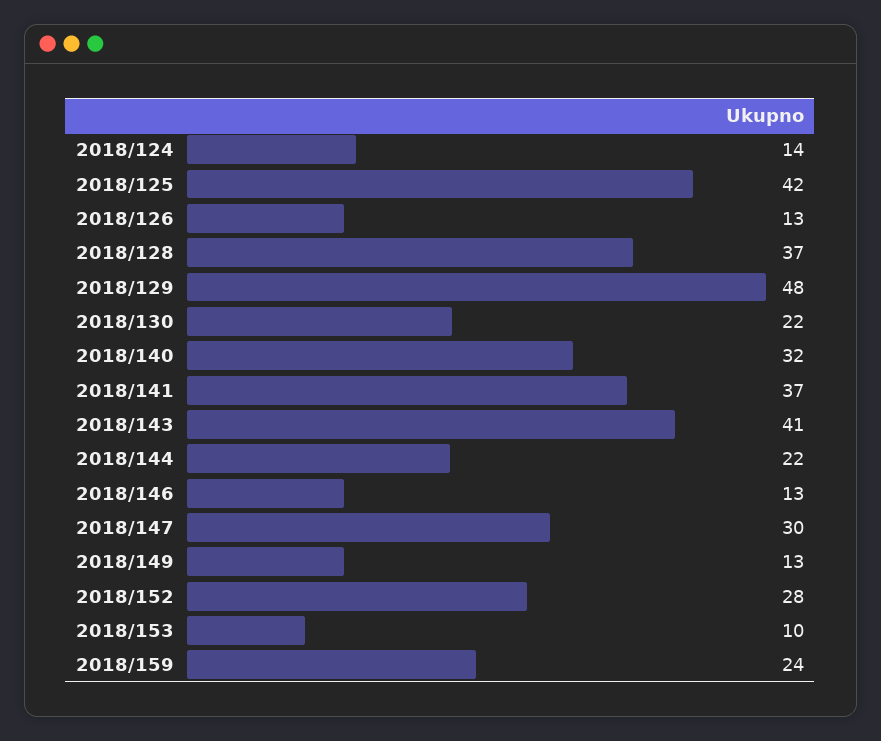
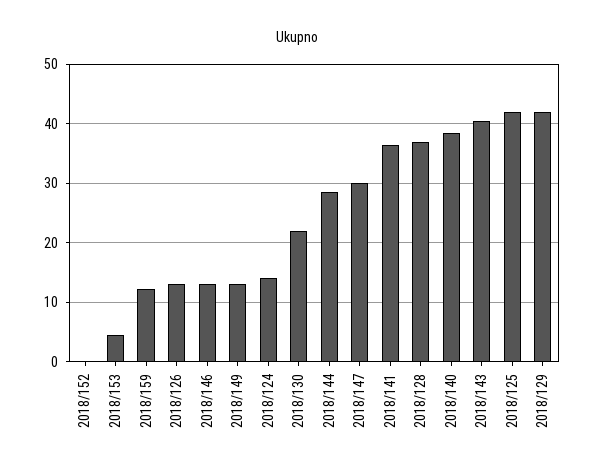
  {
    "2018/124": 14,
    "2018/125": 42,
    "2018/126": 13,
    "2018/128": 37,
-   "2018/129": 48,
+   "2018/129": 42,
    "2018/130": 22,
-   "2018/140": 32,
+   "2018/140": 38,
    "2018/141": 37,
    "2018/143": 41,
-   "2018/144": 22,
+   "2018/144": 28,
    "2018/146": 13,
    "2018/147": 30,
    "2018/149": 13,
-   "2018/152": 28,
+   "2018/152": 0,
-   "2018/153": 10,
+   "2018/153": 4,
-   "2018/159": 24
+   "2018/159": 12
  }

